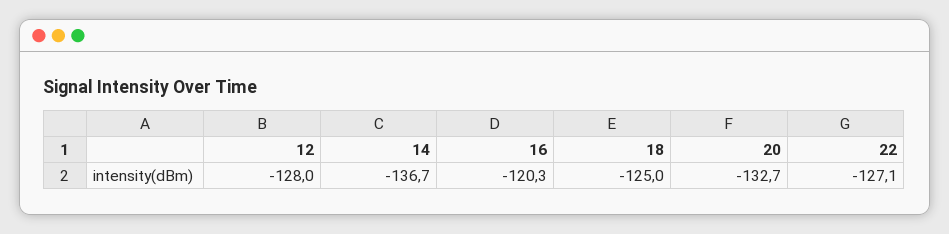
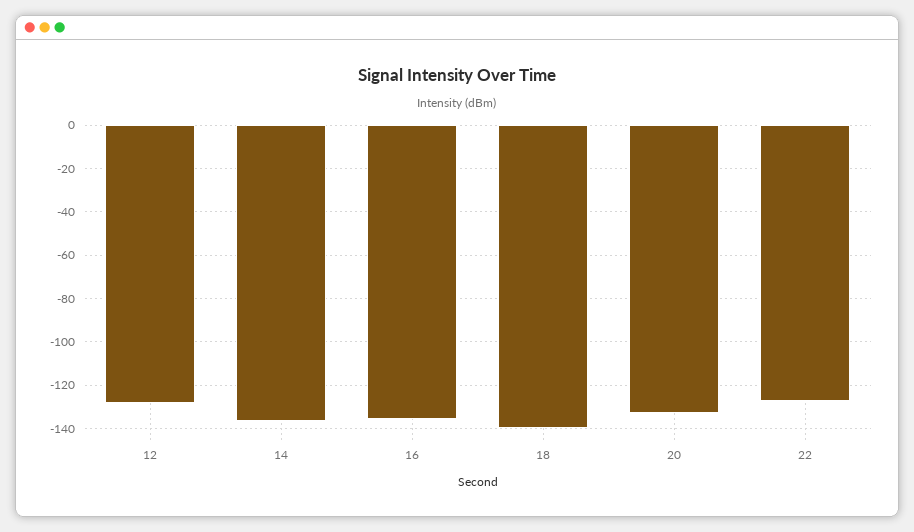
  {
    "12": -128,
    "14": -136.7,
-   "16": -120.3,
+   "16": -135,
-   "18": -125,
+   "18": -140,
    "20": -132.7,
    "22": -127.1
  }

